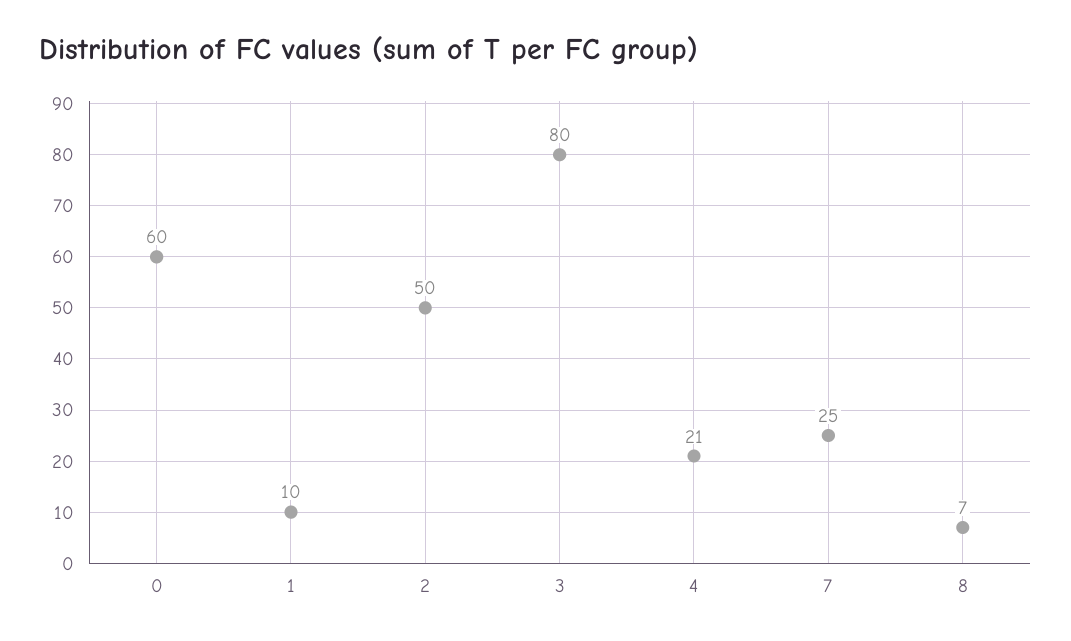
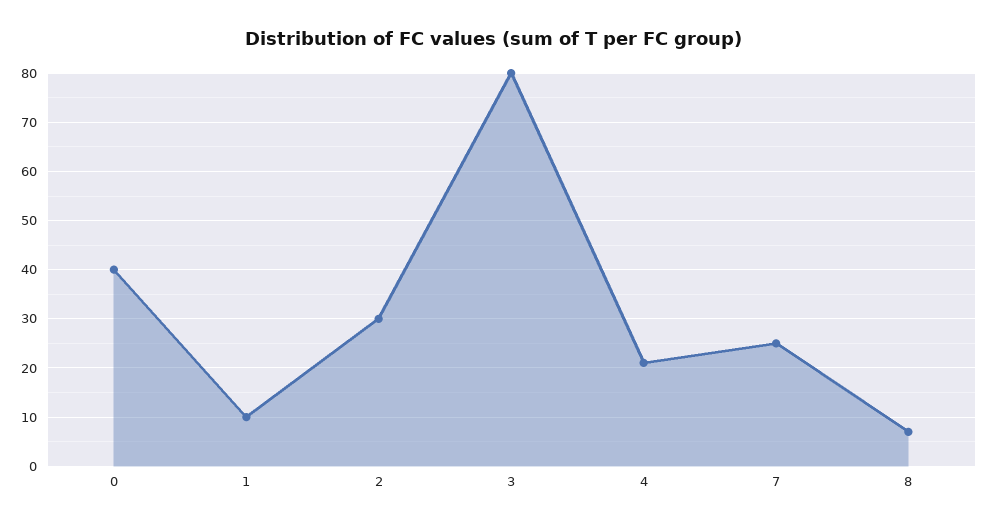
  {
-   "0": 60,
+   "0": 40,
    "1": 10,
-   "2": 50,
+   "2": 30,
    "3": 80,
    "4": 21,
    "7": 25,
    "8": 7
  }

